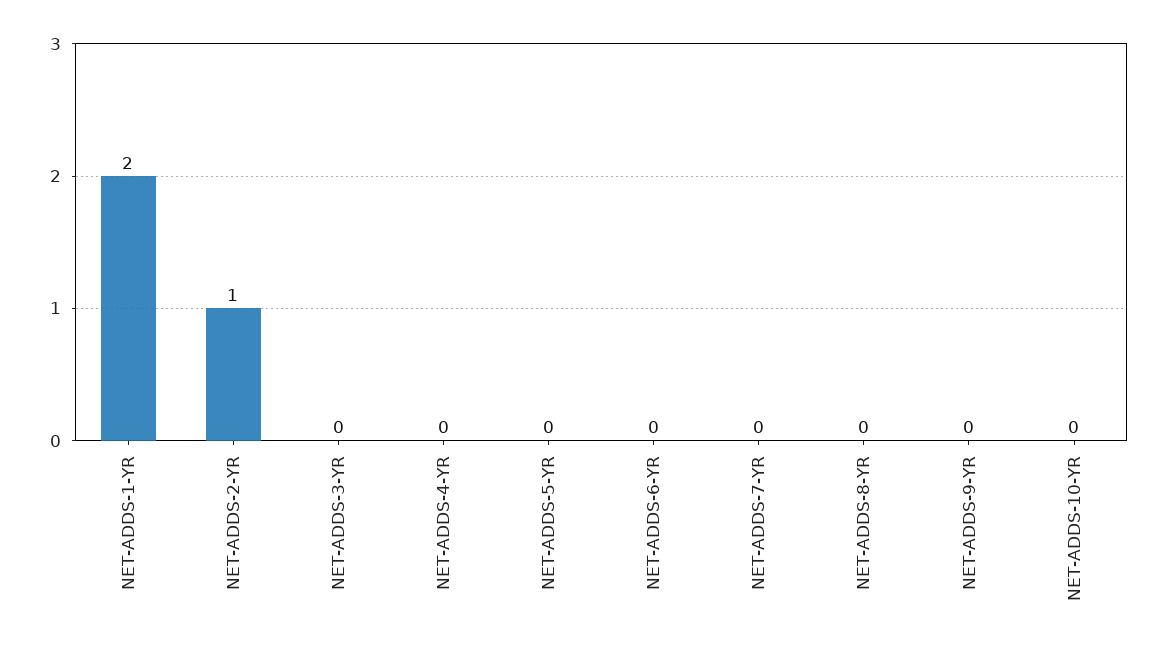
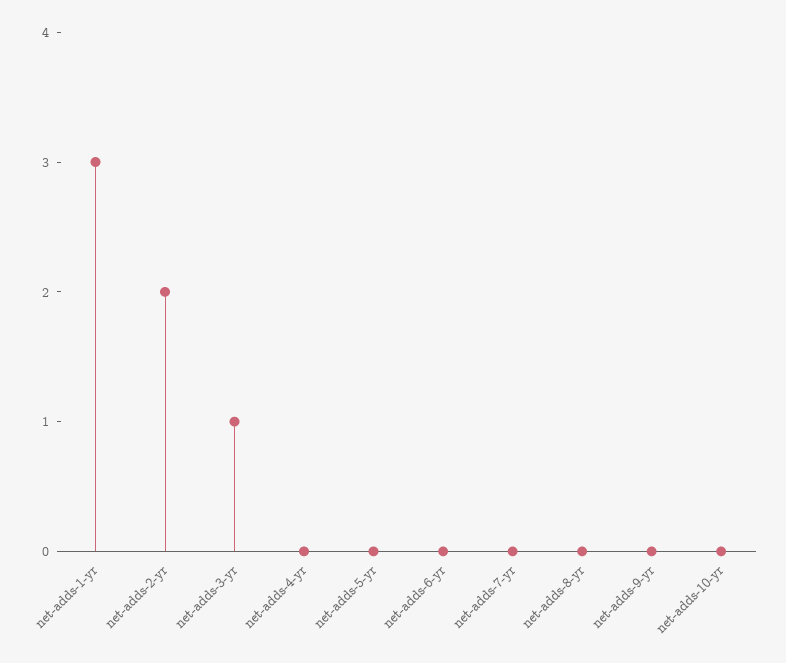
  {
-   "NET-ADDS-1-YR": 2,
+   "NET-ADDS-1-YR": 3,
-   "NET-ADDS-2-YR": 1,
+   "NET-ADDS-2-YR": 2,
-   "NET-ADDS-3-YR": 0,
+   "NET-ADDS-3-YR": 1,
    "NET-ADDS-4-YR": 0,
    "NET-ADDS-5-YR": 0,
    "NET-ADDS-6-YR": 0,
    "NET-ADDS-7-YR": 0,
    "NET-ADDS-8-YR": 0,
    "NET-ADDS-9-YR": 0,
    "NET-ADDS-10-YR": 0
  }

